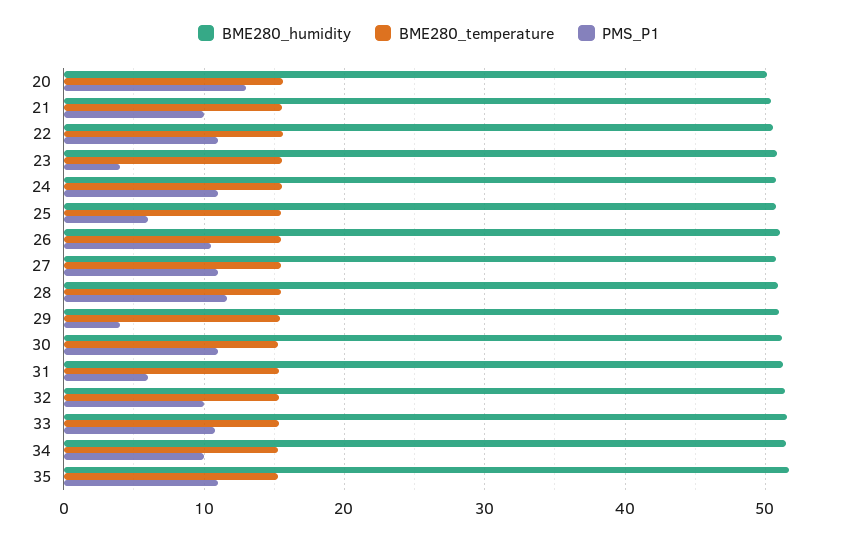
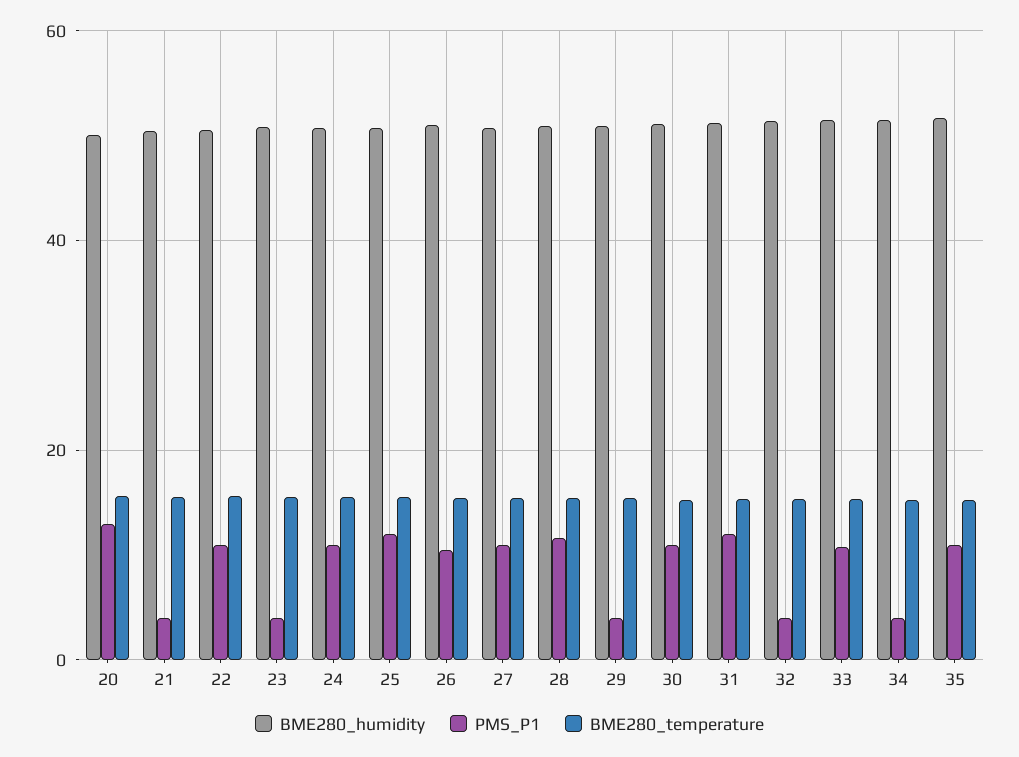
  {
    "BME280_humidity": {
      "20": 50,
      "21": 50,
      "22": 51,
      "23": 51,
      "24": 51,
      "25": 51,
      "26": 51,
      "27": 51,
      "28": 51,
      "29": 51,
      "30": 51,
      "31": 51,
      "32": 51,
      "33": 52,
      "34": 51,
      "35": 52
    },
    "BME280_temperature": {
      "20": 16,
      "21": 16,
      "22": 16,
      "23": 16,
      "24": 16,
      "25": 16,
      "26": 15,
      "27": 15,
      "28": 15,
      "29": 15,
      "30": 15,
      "31": 15,
      "32": 15,
      "33": 15,
      "34": 15,
      "35": 15
    },
    "PMS_P1": {
      "20": 13,
-     "21": 10,
+     "21": 4,
      "22": 11,
      "23": 4,
      "24": 11,
-     "25": 6,
+     "25": 12,
      "26": 11,
      "27": 11,
      "28": 12,
      "29": 4,
      "30": 11,
-     "31": 6,
+     "31": 12,
-     "32": 10,
+     "32": 4,
      "33": 11,
-     "34": 10,
+     "34": 4,
      "35": 11
    }
  }

